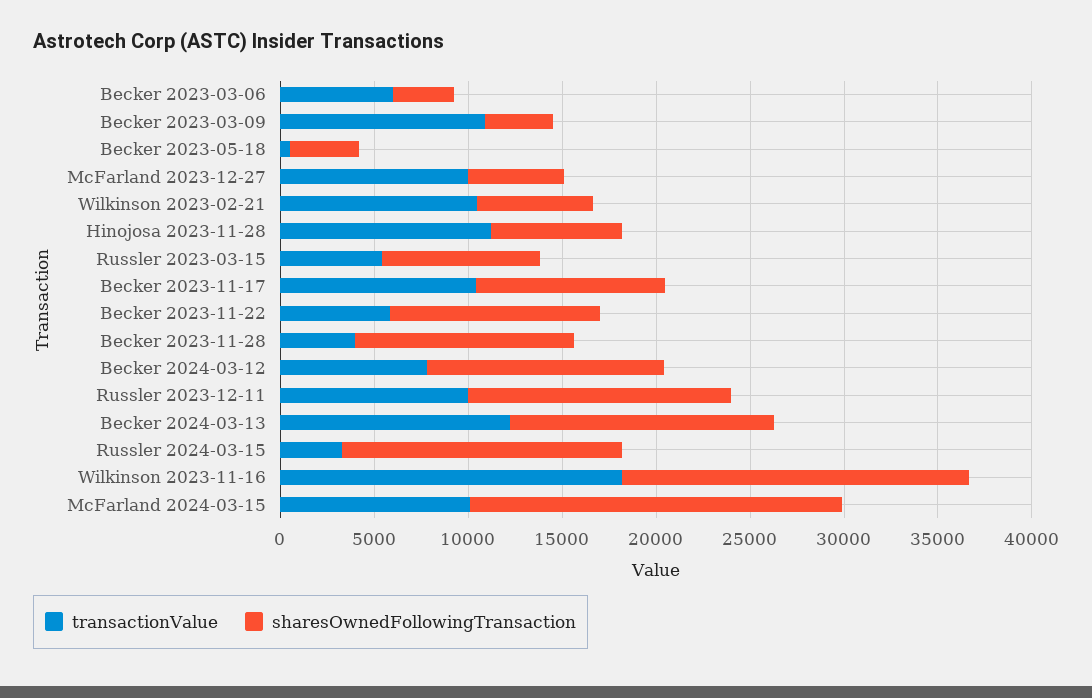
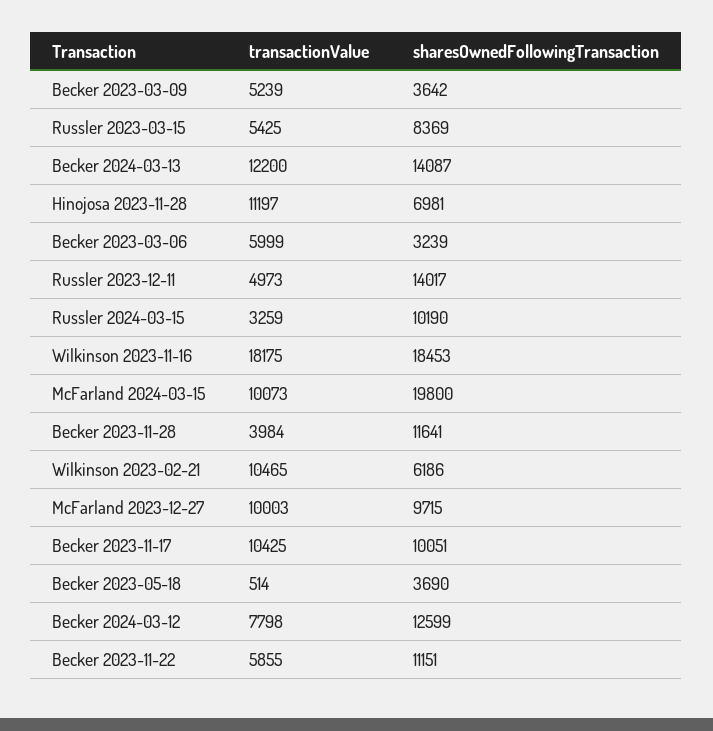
  {
    "transactionValue": {
      "Becker 2023-03-06": 5999,
-     "Becker 2023-03-09": 11000,
+     "Becker 2023-03-09": 5239,
      "Becker 2023-05-18": 514,
      "McFarland 2023-12-27": 10003,
      "Wilkinson 2023-02-21": 10465,
      "Hinojosa 2023-11-28": 11197,
      "Russler 2023-03-15": 5425,
      "Becker 2023-11-17": 10425,
      "Becker 2023-11-22": 5855,
      "Becker 2023-11-28": 3984,
      "Becker 2024-03-12": 7798,
-     "Russler 2023-12-11": 10000,
+     "Russler 2023-12-11": 4973,
      "Becker 2024-03-13": 12200,
      "Russler 2024-03-15": 3259,
      "Wilkinson 2023-11-16": 18175,
      "McFarland 2024-03-15": 10073
    },
    "sharesOwnedFollowingTransaction": {
      "Becker 2023-03-06": 3239,
      "Becker 2023-03-09": 3642,
      "Becker 2023-05-18": 3690,
-     "McFarland 2023-12-27": 5000,
+     "McFarland 2023-12-27": 9715,
      "Wilkinson 2023-02-21": 6186,
      "Hinojosa 2023-11-28": 6981,
      "Russler 2023-03-15": 8369,
      "Becker 2023-11-17": 10051,
      "Becker 2023-11-22": 11151,
      "Becker 2023-11-28": 11641,
      "Becker 2024-03-12": 12599,
      "Russler 2023-12-11": 14017,
      "Becker 2024-03-13": 14087,
-     "Russler 2024-03-15": 15000,
+     "Russler 2024-03-15": 10190,
      "Wilkinson 2023-11-16": 18453,
      "McFarland 2024-03-15": 19800
    }
  }

